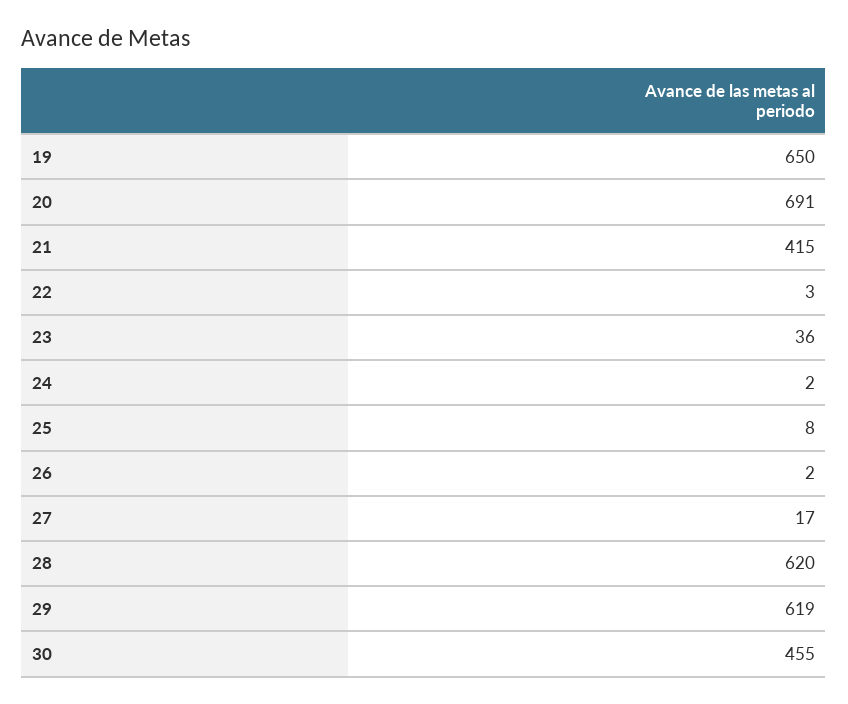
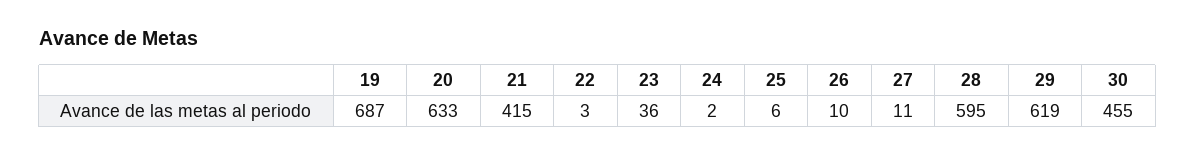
  {
-   "19": 650,
+   "19": 687,
-   "20": 691,
+   "20": 633,
    "21": 415,
    "22": 3,
    "23": 36,
    "24": 2,
-   "25": 8,
+   "25": 6,
-   "26": 2,
+   "26": 10,
-   "27": 17,
+   "27": 11,
-   "28": 620,
+   "28": 595,
    "29": 619,
    "30": 455
  }

